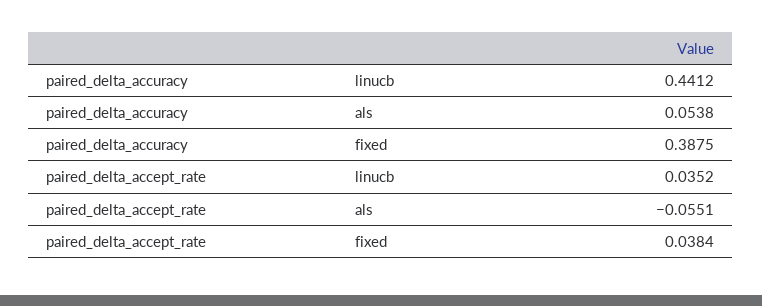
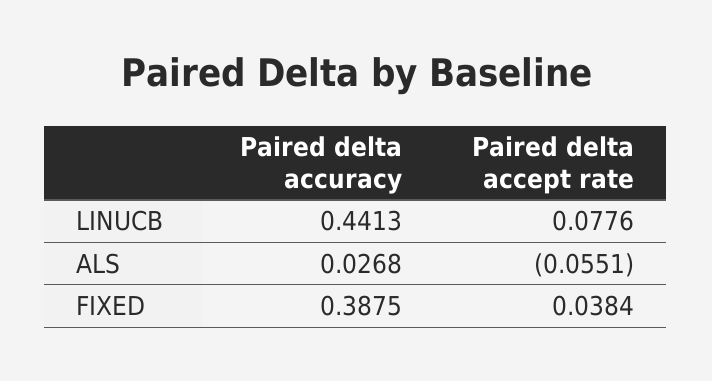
  {
    "paired_delta_accuracy": {
-     "linucb": 0.4412,
+     "linucb": 0.4413,
-     "als": 0.0538,
+     "als": 0.0268,
      "fixed": 0.3875
    },
    "paired_delta_accept_rate": {
-     "linucb": 0.0352,
+     "linucb": 0.0776,
      "als": -0.0551,
      "fixed": 0.0384
    }
  }

